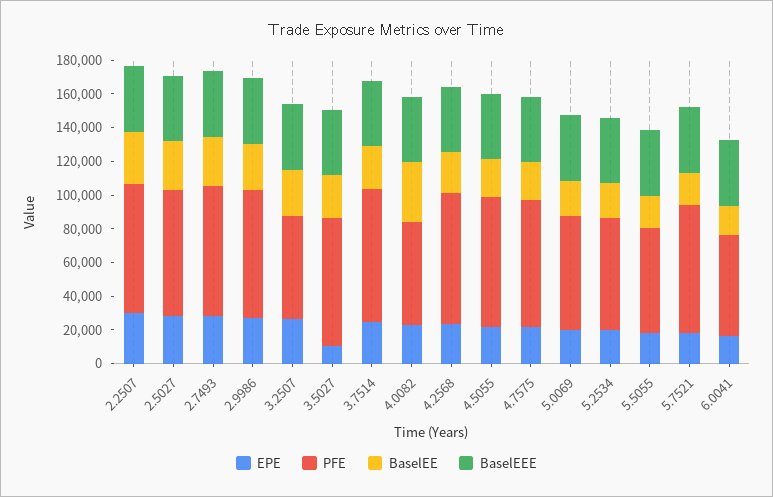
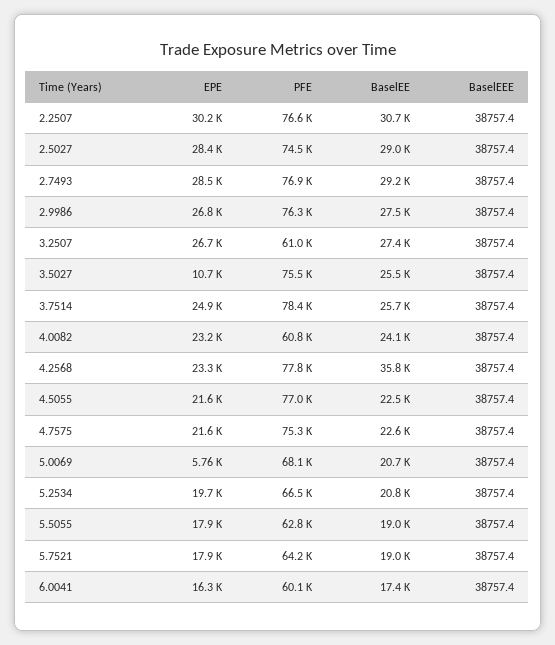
  {
    "EPE": {
      "2.2507": 30200,
      "2.5027": 28400,
      "2.7493": 28500,
      "2.9986": 26800,
      "3.2507": 26700,
      "3.5027": 10700,
      "3.7514": 24900,
      "4.0082": 23200,
      "4.2568": 23300,
      "4.5055": 21600,
      "4.7575": 21600,
-     "5.0069": 20000,
+     "5.0069": 5760,
      "5.2534": 19700,
      "5.5055": 17900,
      "5.7521": 17900,
      "6.0041": 16300
    },
    "PFE": {
      "2.2507": 76600,
      "2.5027": 74500,
      "2.7493": 76900,
      "2.9986": 76300,
      "3.2507": 61000,
      "3.5027": 75500,
      "3.7514": 78400,
      "4.0082": 60800,
      "4.2568": 77800,
      "4.5055": 77000,
      "4.7575": 75300,
      "5.0069": 68100,
      "5.2534": 66500,
      "5.5055": 62800,
-     "5.7521": 75000,
+     "5.7521": 64200,
      "6.0041": 60100
    },
    "BaselEE": {
      "2.2507": 30700,
      "2.5027": 29000,
      "2.7493": 29200,
      "2.9986": 27500,
      "3.2507": 27400,
      "3.5027": 25500,
      "3.7514": 25700,
-     "4.0082": 35000,
+     "4.0082": 24100,
-     "4.2568": 25000,
+     "4.2568": 35800,
      "4.5055": 22500,
      "4.7575": 22600,
      "5.0069": 20700,
      "5.2534": 20800,
      "5.5055": 19000,
      "5.7521": 19000,
      "6.0041": 17400
    },
    "BaselEEE": {
      "2.2507": 38757.4,
      "2.5027": 38757.4,
      "2.7493": 38757.4,
      "2.9986": 38757.4,
      "3.2507": 38757.4,
      "3.5027": 38757.4,
      "3.7514": 38757.4,
      "4.0082": 38757.4,
      "4.2568": 38757.4,
      "4.5055": 38757.4,
      "4.7575": 38757.4,
      "5.0069": 38757.4,
      "5.2534": 38757.4,
      "5.5055": 38757.4,
      "5.7521": 38757.4,
      "6.0041": 38757.4
    }
  }

